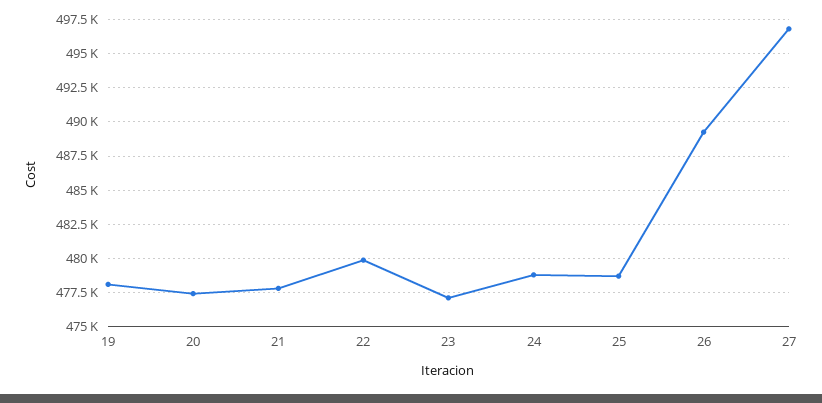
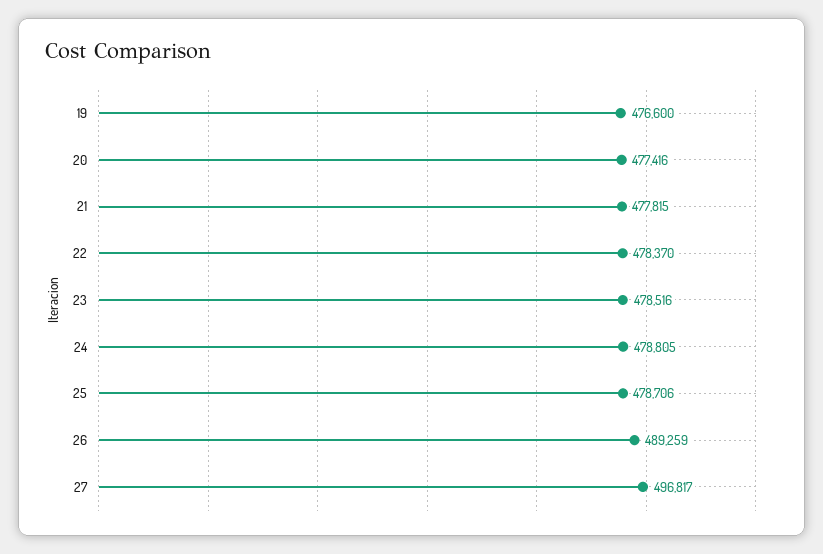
  {
-   "19": 478000,
+   "19": 476600,
    "20": 477416,
    "21": 477815,
-   "22": 480000,
+   "22": 478370,
-   "23": 477000,
+   "23": 478516,
    "24": 478805,
    "25": 478706,
    "26": 489259,
    "27": 496817
  }

